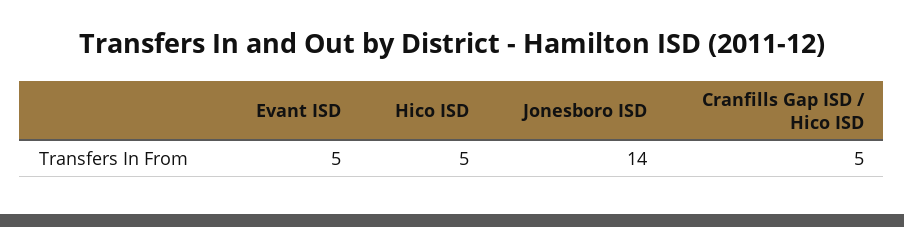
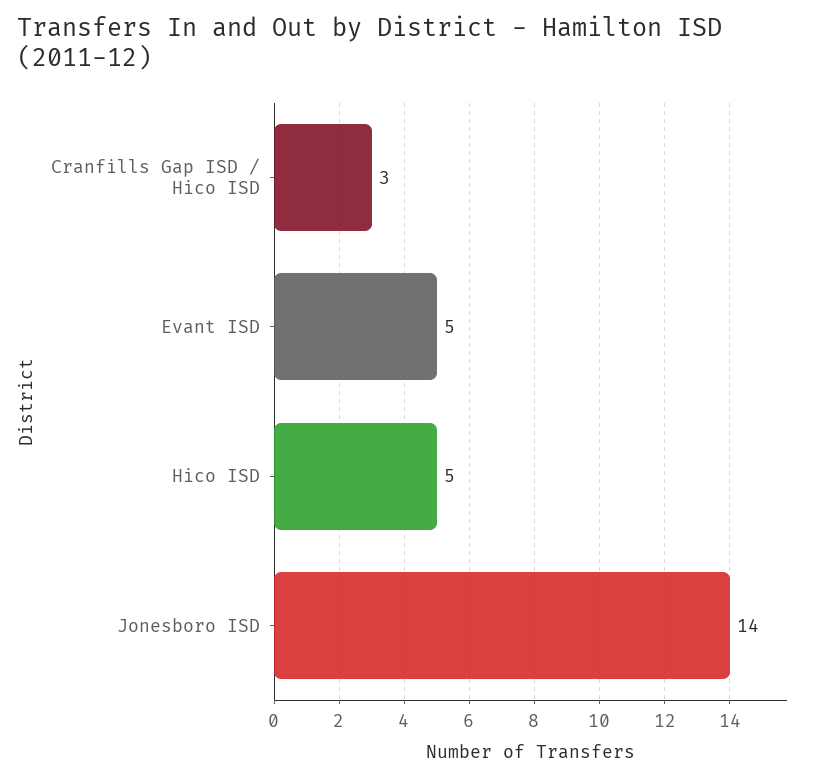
  {
    "Evant ISD": 5,
    "Hico ISD": 5,
    "Jonesboro ISD": 14,
-   "Cranfills Gap ISD / Hico ISD": 5
+   "Cranfills Gap ISD / Hico ISD": 3
  }

